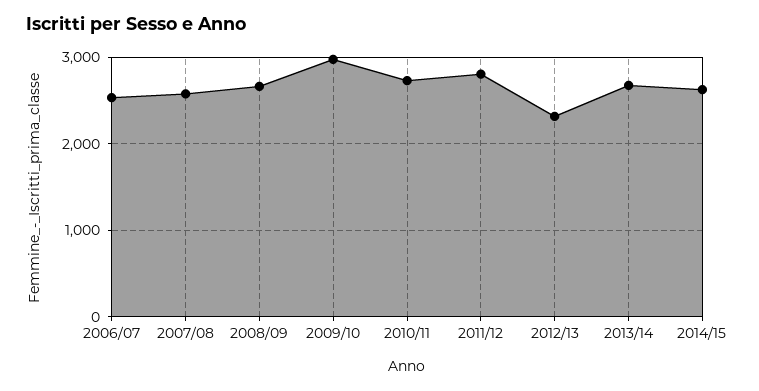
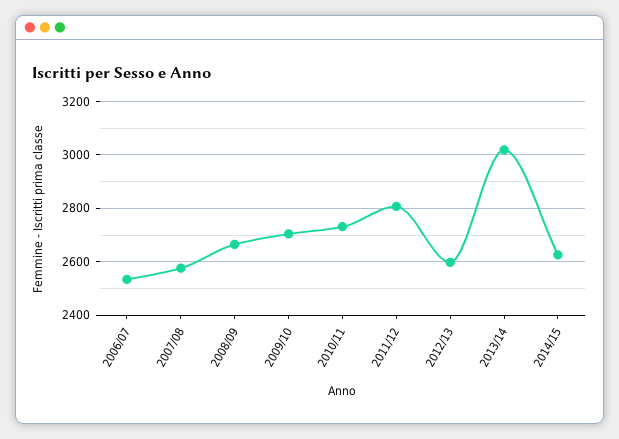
  {
    "2006/07": 2525,
    "2007/08": 2575,
    "2008/09": 2675,
-   "2009/10": 3000,
+   "2009/10": 2700,
    "2010/11": 2725,
    "2011/12": 2800,
-   "2012/13": 2300,
+   "2012/13": 2600,
-   "2013/14": 2700,
+   "2013/14": 3025,
    "2014/15": 2625
  }

